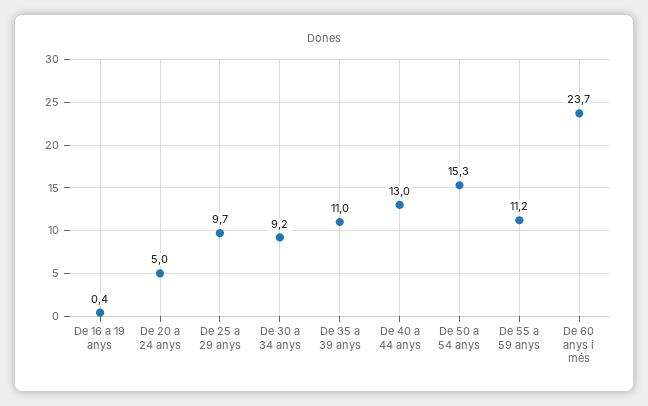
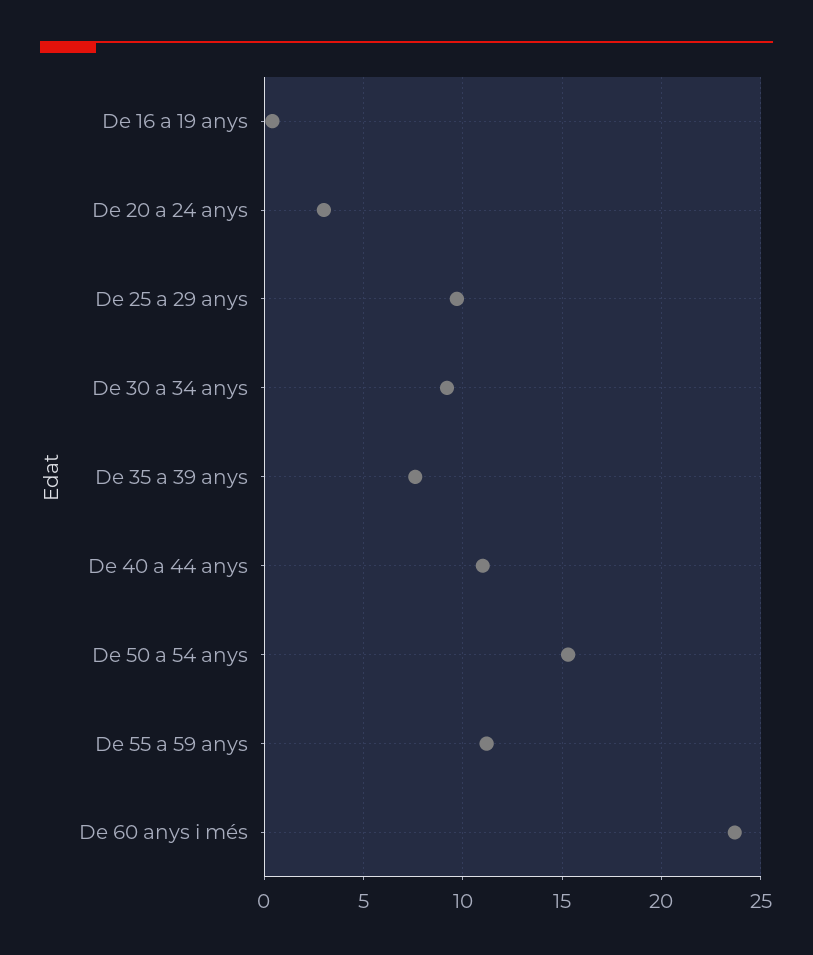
  {
    "De 16 a 19 anys": 0.4,
-   "De 20 a 24 anys": 5,
+   "De 20 a 24 anys": 3,
    "De 25 a 29 anys": 9.7,
    "De 30 a 34 anys": 9.2,
-   "De 35 a 39 anys": 11,
+   "De 35 a 39 anys": 7.5,
-   "De 40 a 44 anys": 13,
+   "De 40 a 44 anys": 11,
    "De 50 a 54 anys": 15.3,
    "De 55 a 59 anys": 11.2,
    "De 60 anys i més": 23.7
  }

